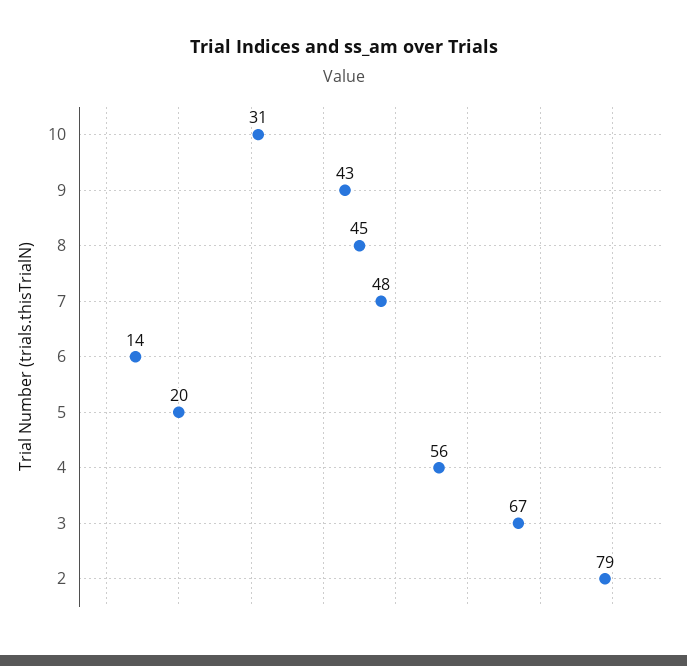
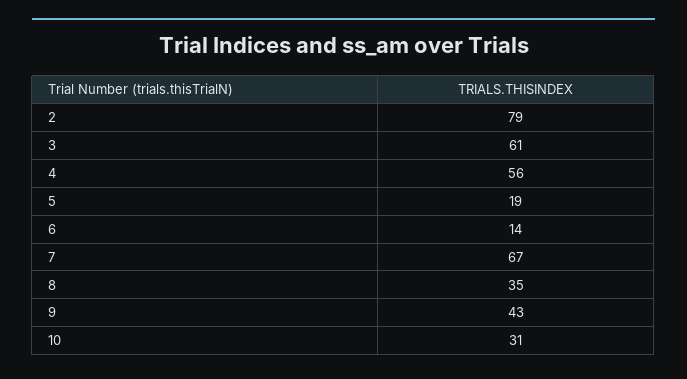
  {
    "10": 31,
    "9": 43,
-   "8": 45,
+   "8": 35,
-   "7": 48,
+   "7": 67,
    "6": 14,
-   "5": 20,
+   "5": 19,
    "4": 56,
-   "3": 67,
+   "3": 61,
    "2": 79
  }

